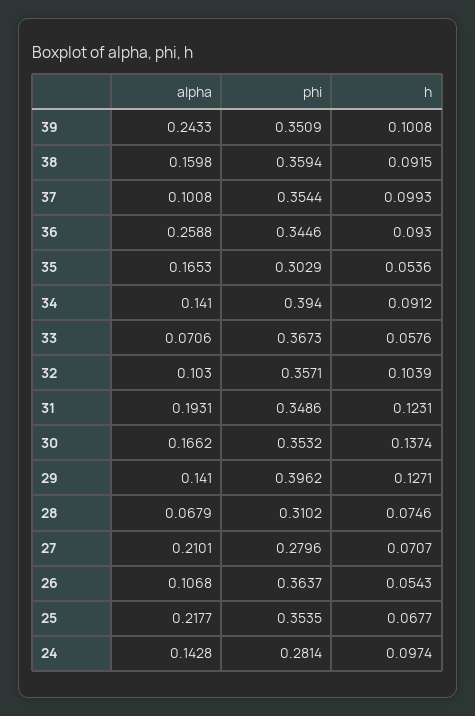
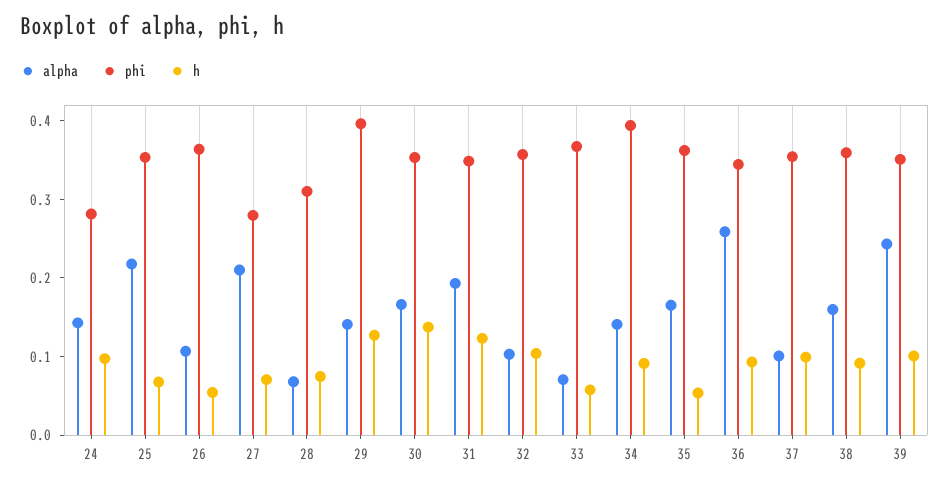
  {
    "alpha": {
      "39": 0.2433,
      "38": 0.1598,
      "37": 0.1008,
      "36": 0.2588,
      "35": 0.1653,
      "34": 0.141,
      "33": 0.0706,
      "32": 0.103,
      "31": 0.1931,
      "30": 0.1662,
      "29": 0.141,
      "28": 0.0679,
      "27": 0.2101,
      "26": 0.1068,
      "25": 0.2177,
      "24": 0.1428
    },
    "phi": {
      "39": 0.3509,
      "38": 0.3594,
      "37": 0.3544,
      "36": 0.3446,
-     "35": 0.3029,
+     "35": 0.36,
      "34": 0.394,
      "33": 0.3673,
      "32": 0.3571,
      "31": 0.3486,
      "30": 0.3532,
      "29": 0.3962,
      "28": 0.3102,
      "27": 0.2796,
      "26": 0.3637,
      "25": 0.3535,
      "24": 0.2814
    },
    "h": {
      "39": 0.1008,
      "38": 0.0915,
      "37": 0.0993,
      "36": 0.093,
      "35": 0.0536,
      "34": 0.0912,
      "33": 0.0576,
      "32": 0.1039,
      "31": 0.1231,
      "30": 0.1374,
      "29": 0.1271,
      "28": 0.0746,
      "27": 0.0707,
      "26": 0.0543,
      "25": 0.0677,
      "24": 0.0974
    }
  }

